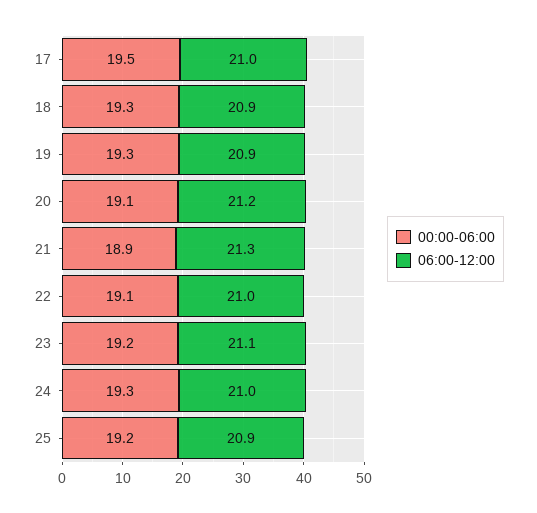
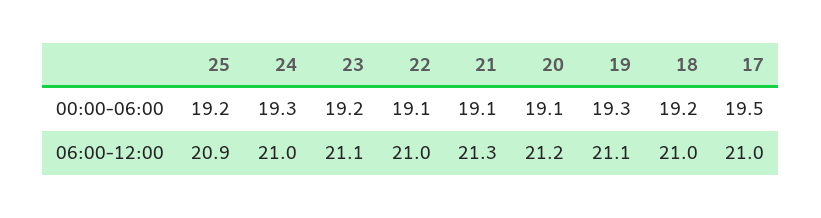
  {
    "00:00-06:00": {
      "17": 19.5,
-     "18": 19.3,
+     "18": 19.2,
      "19": 19.3,
      "20": 19.1,
-     "21": 18.9,
+     "21": 19.1,
      "22": 19.1,
      "23": 19.2,
      "24": 19.3,
      "25": 19.2
    },
    "06:00-12:00": {
      "17": 21,
-     "18": 20.9,
+     "18": 21,
-     "19": 20.9,
+     "19": 21.1,
      "20": 21.2,
      "21": 21.3,
      "22": 21,
      "23": 21.1,
      "24": 21,
      "25": 20.9
    }
  }

